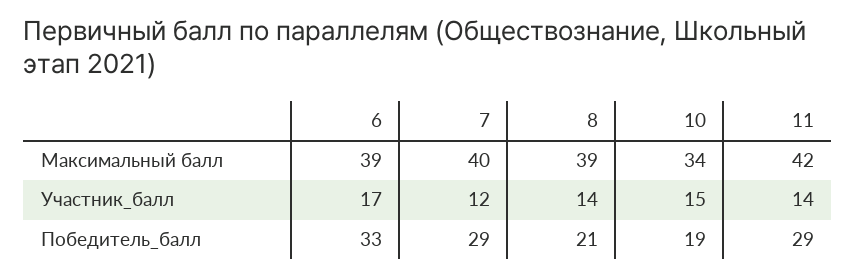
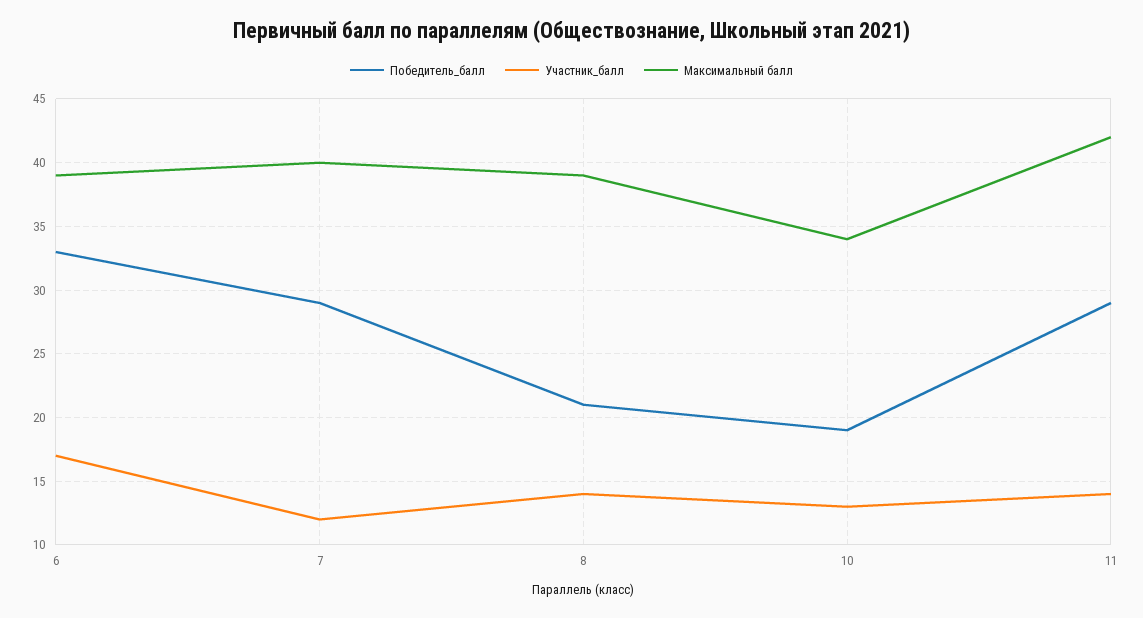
  {
    "Максимальный балл": {
      "6": 39,
      "7": 40,
      "8": 39,
      "10": 34,
      "11": 42
    },
    "Участник_балл": {
      "6": 17,
      "7": 12,
      "8": 14,
-     "10": 15,
+     "10": 13,
      "11": 14
    },
    "Победитель_балл": {
      "6": 33,
      "7": 29,
      "8": 21,
      "10": 19,
      "11": 29
    }
  }

